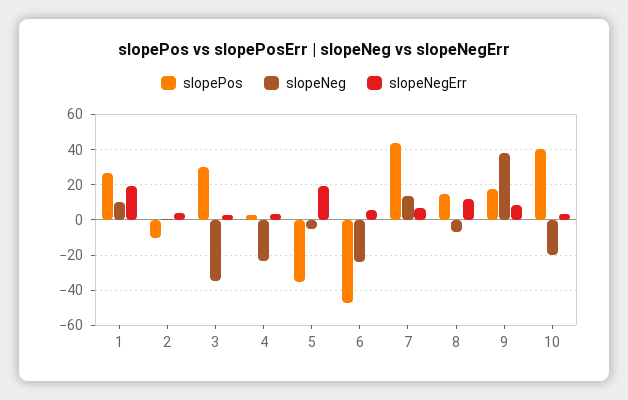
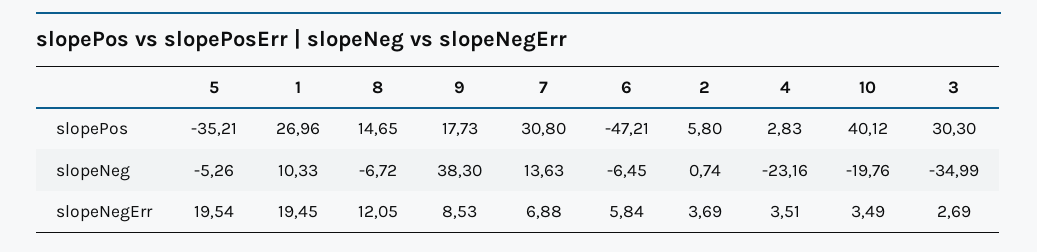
  {
    "slopePos": {
      "1": 26.96,
-     "2": -10,
+     "2": 5.8,
      "3": 30.3,
      "4": 2.83,
      "5": -35.21,
      "6": -47.21,
-     "7": 45,
+     "7": 30.8,
      "8": 14.65,
      "9": 17.73,
      "10": 40.12
    },
    "slopeNeg": {
      "1": 10.33,
      "2": 0.74,
      "3": -34.99,
      "4": -23.16,
      "5": -5.26,
-     "6": -25,
+     "6": -6.45,
      "7": 13.63,
      "8": -6.72,
      "9": 38.3,
      "10": -19.76
    },
    "slopeNegErr": {
      "1": 19.45,
      "2": 3.69,
      "3": 2.69,
      "4": 3.51,
      "5": 19.54,
      "6": 5.84,
      "7": 6.88,
      "8": 12.05,
      "9": 8.53,
      "10": 3.49
    }
  }

